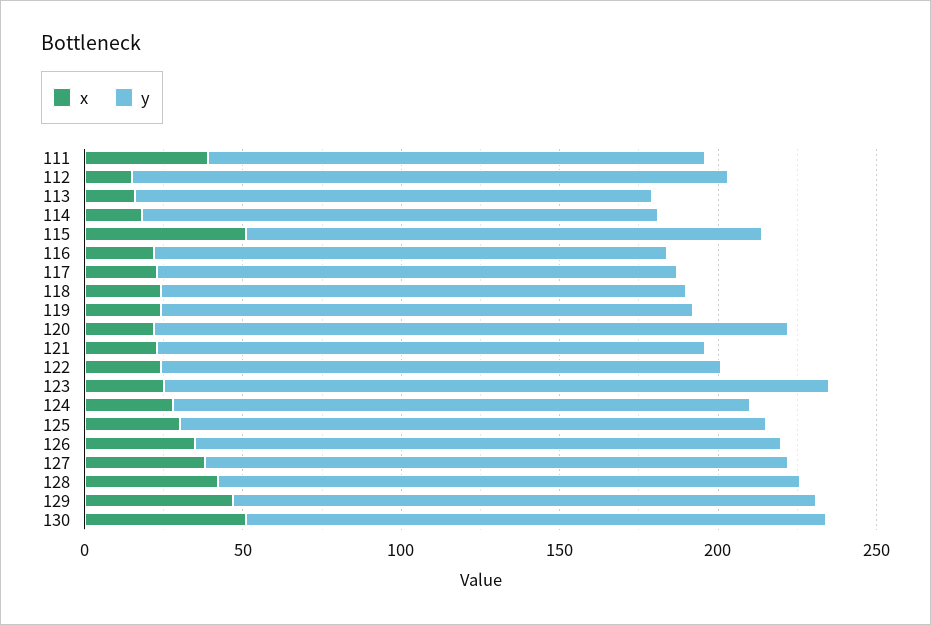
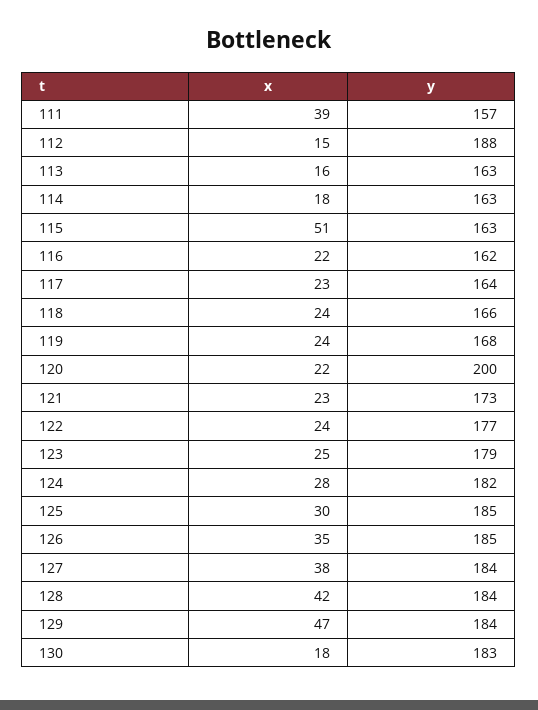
  {
    "x": {
      "111": 39,
      "112": 15,
      "113": 16,
      "114": 18,
      "115": 51,
      "116": 22,
      "117": 23,
      "118": 24,
      "119": 24,
      "120": 22,
      "121": 23,
      "122": 24,
      "123": 25,
      "124": 28,
      "125": 30,
      "126": 35,
      "127": 38,
      "128": 42,
      "129": 47,
-     "130": 50
+     "130": 18
    },
    "y": {
      "111": 157,
      "112": 188,
      "113": 163,
      "114": 163,
      "115": 163,
      "116": 162,
      "117": 164,
      "118": 166,
      "119": 168,
      "120": 200,
      "121": 173,
      "122": 177,
-     "123": 210,
+     "123": 179,
      "124": 182,
      "125": 185,
      "126": 185,
      "127": 184,
      "128": 184,
      "129": 184,
      "130": 183
    }
  }

